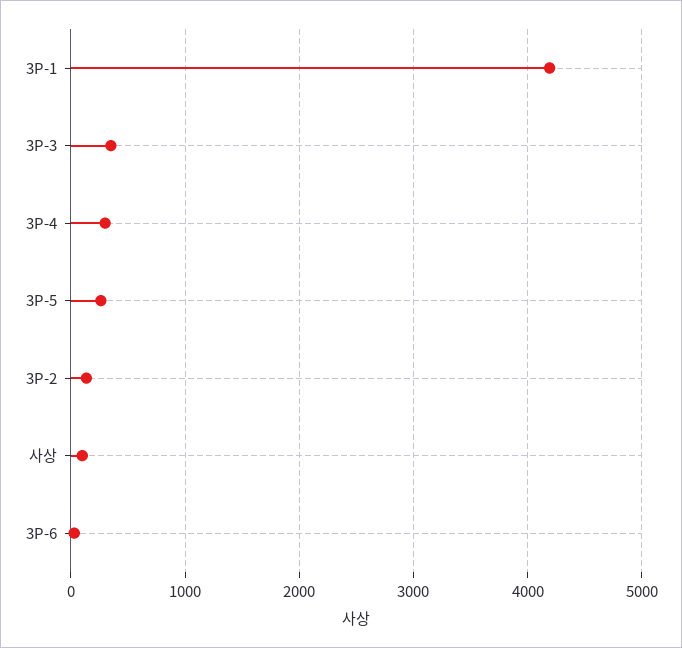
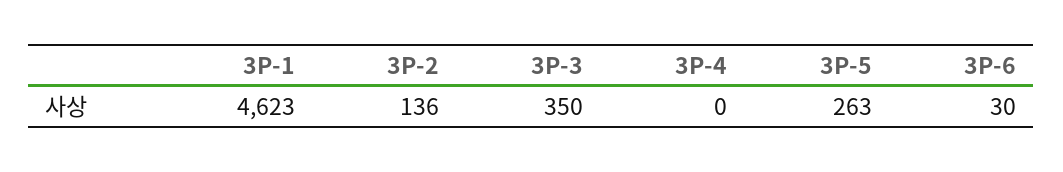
  {
-   "3P-1": 4200,
+   "3P-1": 4623,
    "3P-3": 350,
-   "3P-4": 300,
+   "3P-4": 0,
    "3P-5": 263,
    "3P-2": 136,
-   "사상": 100,
    "3P-6": 30
  }

